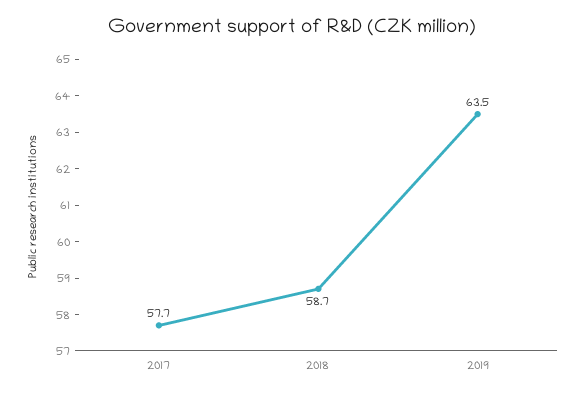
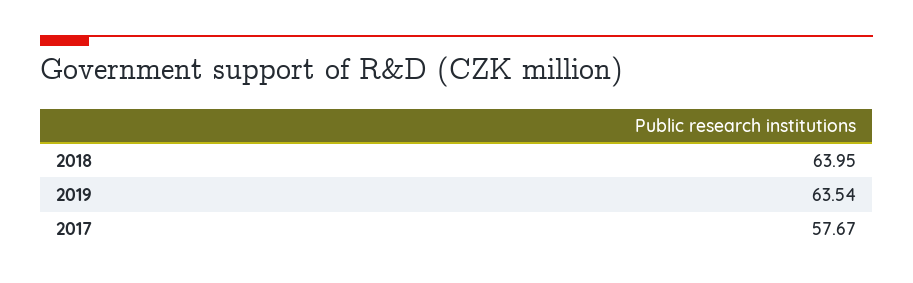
  {
    "2017": 57.67,
-   "2018": 58.7,
+   "2018": 63.95,
    "2019": 63.54
  }

